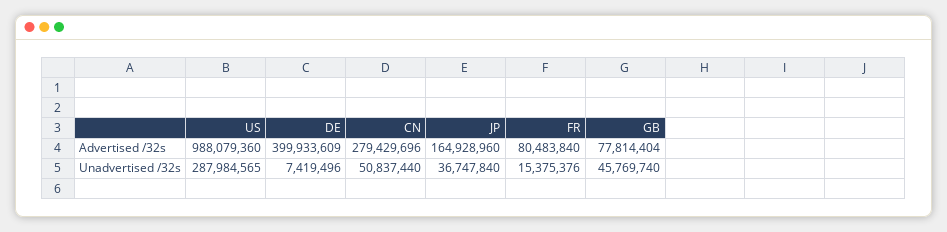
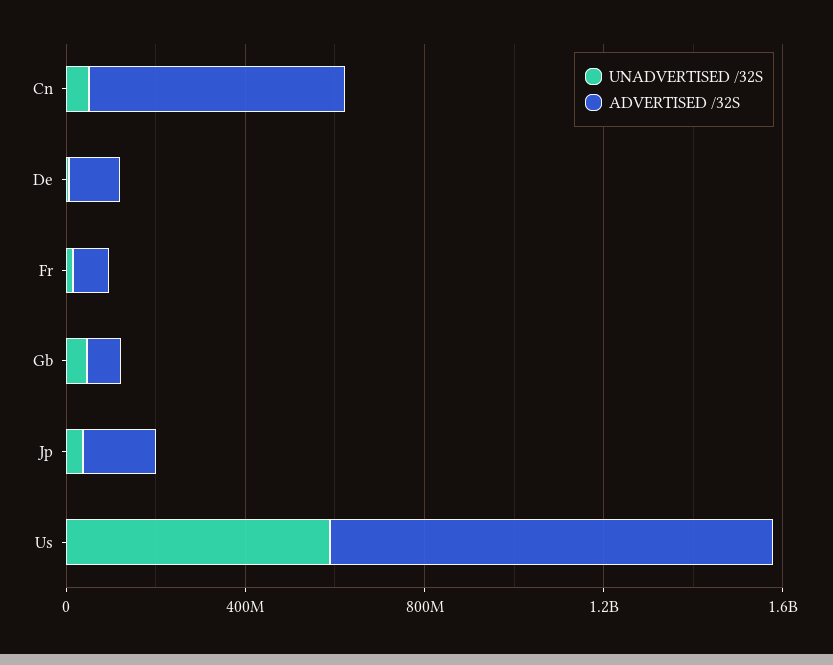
  {
    "Advertised /32s": {
      "US": 988079360,
-     "DE": 399933609,
+     "DE": 100000000,
-     "CN": 279429696,
+     "CN": 600000000,
      "JP": 164928960,
      "FR": 80483840,
      "GB": 77814404
    },
    "Unadvertised /32s": {
-     "US": 287984565,
+     "US": 600000000,
      "DE": 7419496,
      "CN": 50837440,
      "JP": 36747840,
      "FR": 15375376,
      "GB": 45769740
    }
  }

